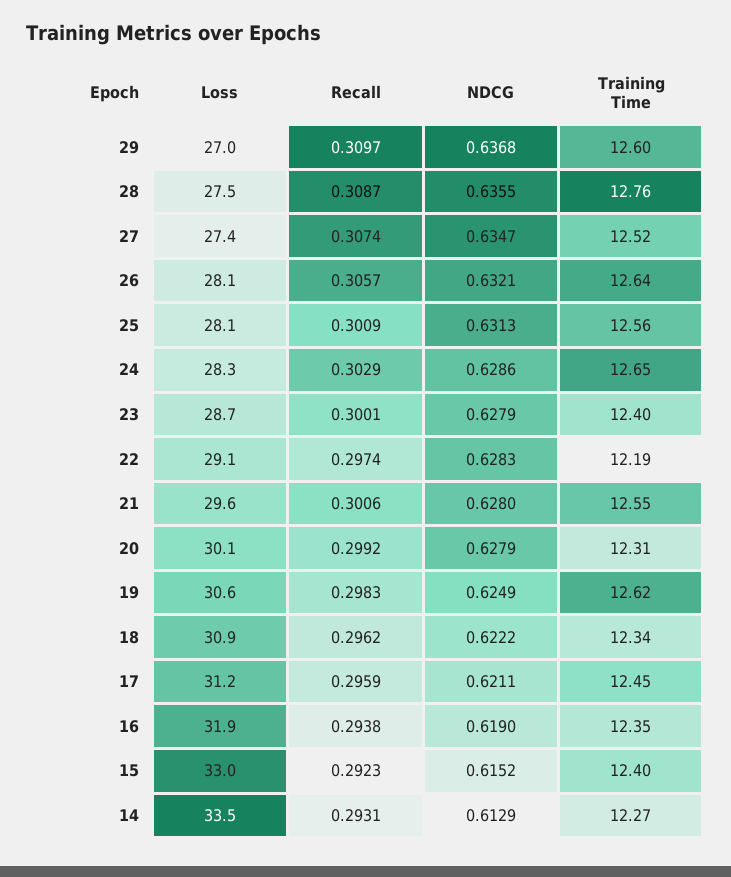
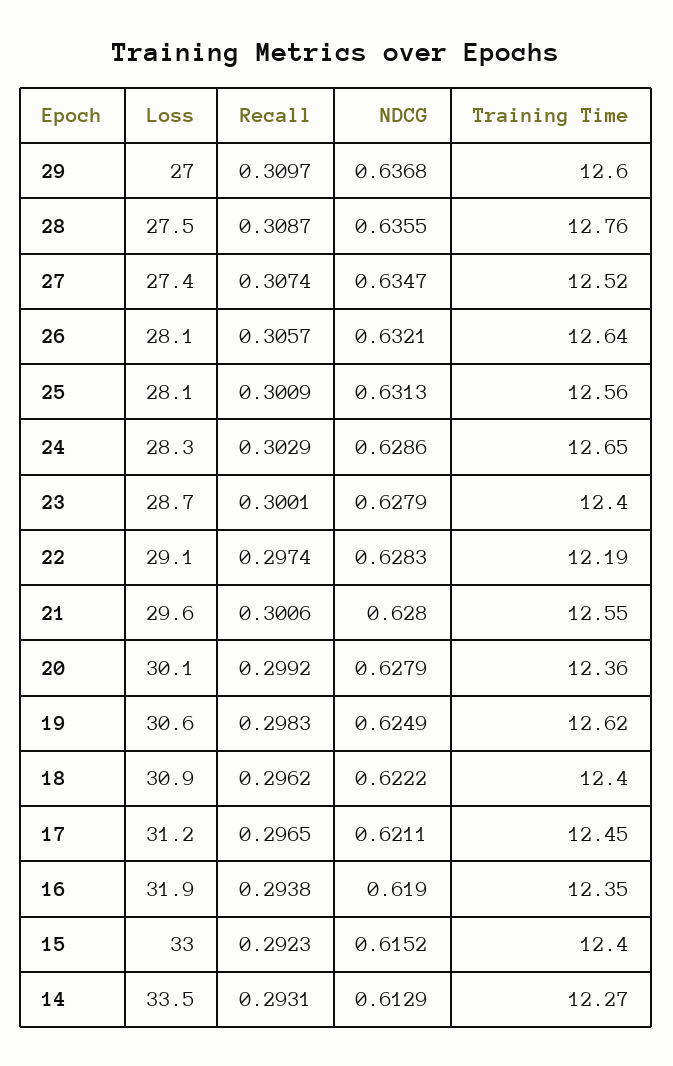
  {
    "Loss": {
      "29": 27,
      "28": 27.5,
      "27": 27.4,
      "26": 28.1,
      "25": 28.1,
      "24": 28.3,
      "23": 28.7,
      "22": 29.1,
      "21": 29.6,
      "20": 30.1,
      "19": 30.6,
      "18": 30.9,
      "17": 31.2,
      "16": 31.9,
      "15": 33,
      "14": 33.5
    },
    "Recall": {
      "29": 0.3097,
      "28": 0.3087,
      "27": 0.3074,
      "26": 0.3057,
      "25": 0.3009,
      "24": 0.3029,
      "23": 0.3001,
      "22": 0.2974,
      "21": 0.3006,
      "20": 0.2992,
      "19": 0.2983,
      "18": 0.2962,
-     "17": 0.2959,
+     "17": 0.2965,
      "16": 0.2938,
      "15": 0.2923,
      "14": 0.2931
    },
    "NDCG": {
      "29": 0.6368,
      "28": 0.6355,
      "27": 0.6347,
      "26": 0.6321,
      "25": 0.6313,
      "24": 0.6286,
      "23": 0.6279,
      "22": 0.6283,
      "21": 0.628,
      "20": 0.6279,
      "19": 0.6249,
      "18": 0.6222,
      "17": 0.6211,
      "16": 0.619,
      "15": 0.6152,
      "14": 0.6129
    },
    "Training Time": {
      "29": 12.6,
      "28": 12.76,
      "27": 12.52,
      "26": 12.64,
      "25": 12.56,
      "24": 12.65,
      "23": 12.4,
      "22": 12.19,
      "21": 12.55,
-     "20": 12.31,
+     "20": 12.36,
      "19": 12.62,
-     "18": 12.34,
+     "18": 12.4,
      "17": 12.45,
      "16": 12.35,
      "15": 12.4,
      "14": 12.27
    }
  }

